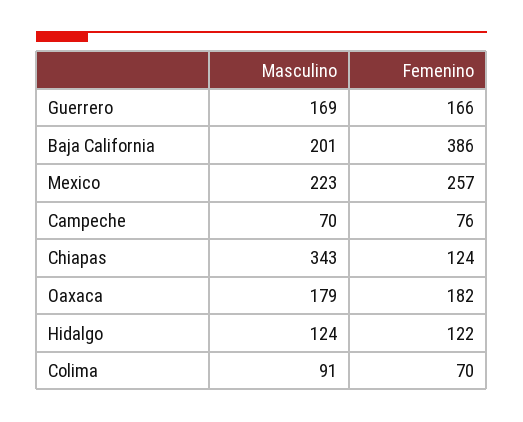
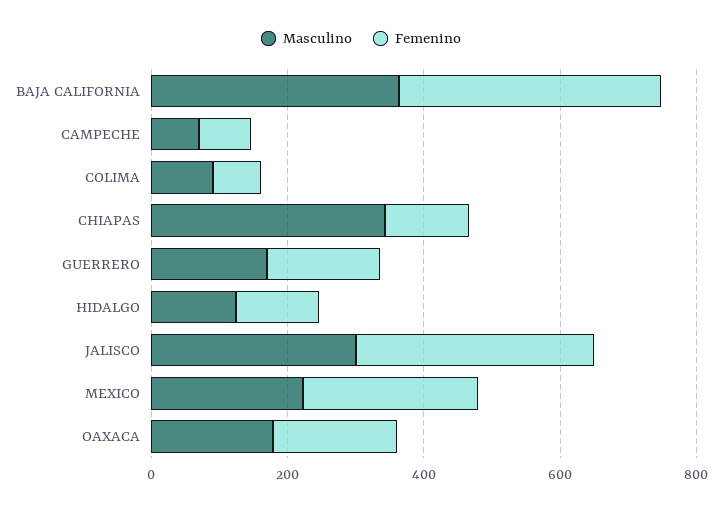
  {
    "Masculino": {
      "Guerrero": 169,
-     "Baja California": 201,
+     "Baja California": 350,
      "Mexico": 223,
      "Campeche": 70,
      "Chiapas": 343,
      "Oaxaca": 179,
      "Hidalgo": 124,
-     "Colima": 91
+     "Colima": 91,
+     "JALISCO": 300
    },
    "Femenino": {
      "Guerrero": 166,
      "Baja California": 386,
      "Mexico": 257,
      "Campeche": 76,
      "Chiapas": 124,
      "Oaxaca": 182,
      "Hidalgo": 122,
-     "Colima": 70
+     "Colima": 70,
+     "JALISCO": 350
    }
  }

